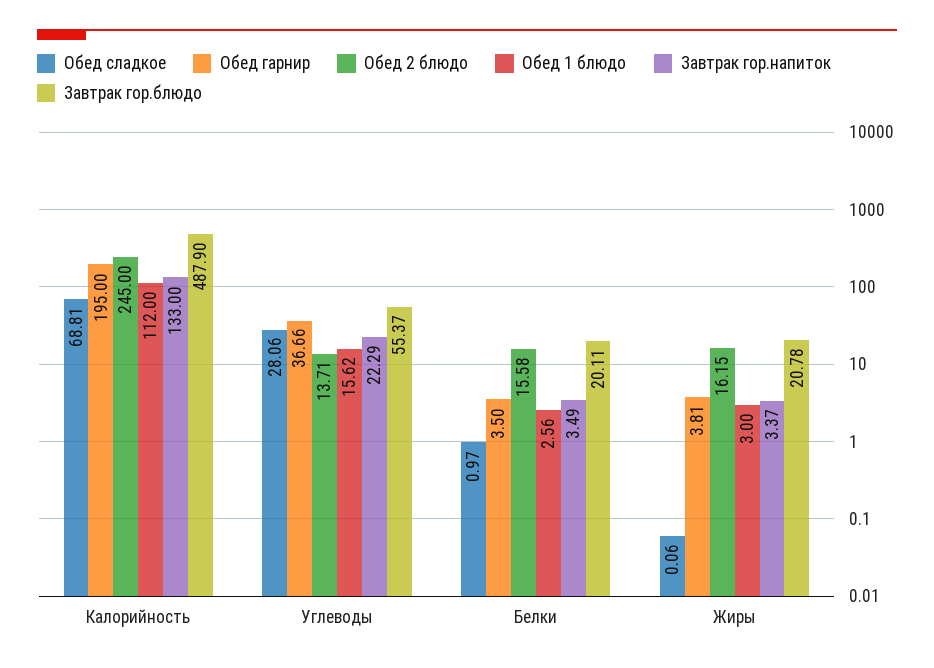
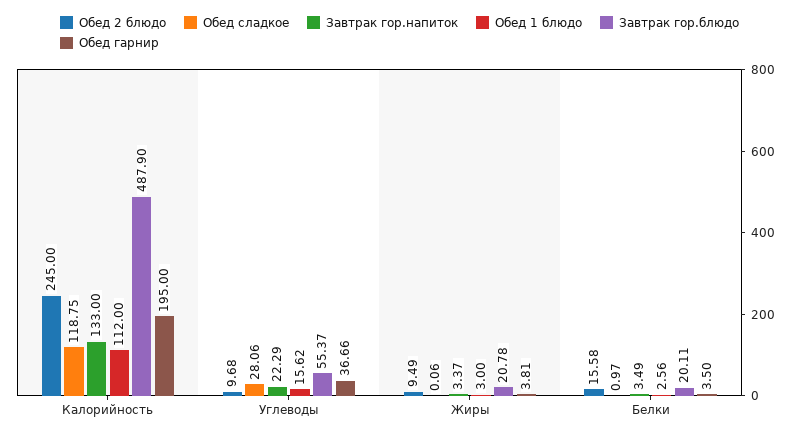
  {
    "Обед сладкое": {
-     "Калорийность": 68.81,
+     "Калорийность": 118.75,
      "Углеводы": 28.06,
      "Белки": 0.97,
      "Жиры": 0.06
    },
    "Обед гарнир": {
      "Калорийность": 195,
      "Углеводы": 36.66,
      "Белки": 3.5,
      "Жиры": 3.81
    },
    "Обед 2 блюдо": {
      "Калорийность": 245,
-     "Углеводы": 13.71,
+     "Углеводы": 9.68,
      "Белки": 15.58,
-     "Жиры": 16.15
+     "Жиры": 9.49
    },
    "Обед 1 блюдо": {
      "Калорийность": 112,
      "Углеводы": 15.62,
      "Белки": 2.56,
      "Жиры": 3
    },
    "Завтрак гор.напиток": {
      "Калорийность": 133,
      "Углеводы": 22.29,
      "Белки": 3.49,
      "Жиры": 3.37
    },
    "Завтрак гор.блюдо": {
      "Калорийность": 487.9,
      "Углеводы": 55.37,
      "Белки": 20.11,
      "Жиры": 20.78
    }
  }

